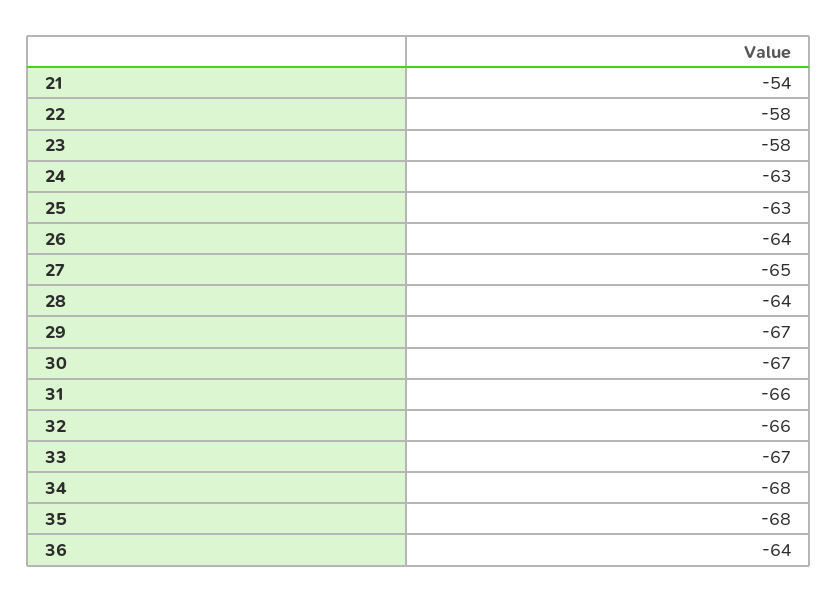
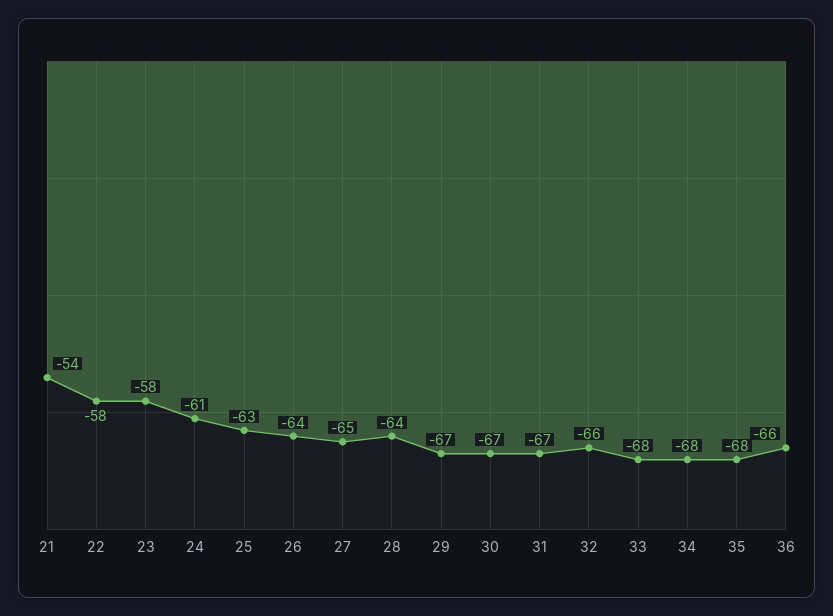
  {
    "21": -54,
    "22": -58,
    "23": -58,
-   "24": -63,
+   "24": -61,
    "25": -63,
    "26": -64,
    "27": -65,
    "28": -64,
    "29": -67,
    "30": -67,
-   "31": -66,
+   "31": -67,
    "32": -66,
-   "33": -67,
+   "33": -68,
    "34": -68,
    "35": -68,
-   "36": -64
+   "36": -66
  }

